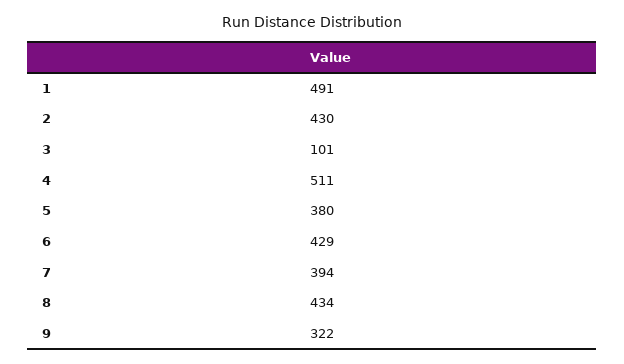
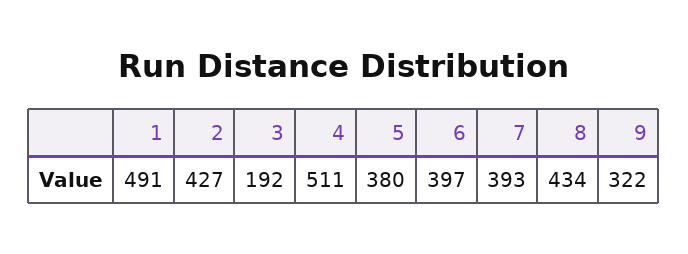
  {
    "1": 491,
-   "2": 430,
+   "2": 427,
-   "3": 101,
+   "3": 192,
    "4": 511,
    "5": 380,
-   "6": 429,
+   "6": 397,
-   "7": 394,
+   "7": 393,
    "8": 434,
    "9": 322
  }

